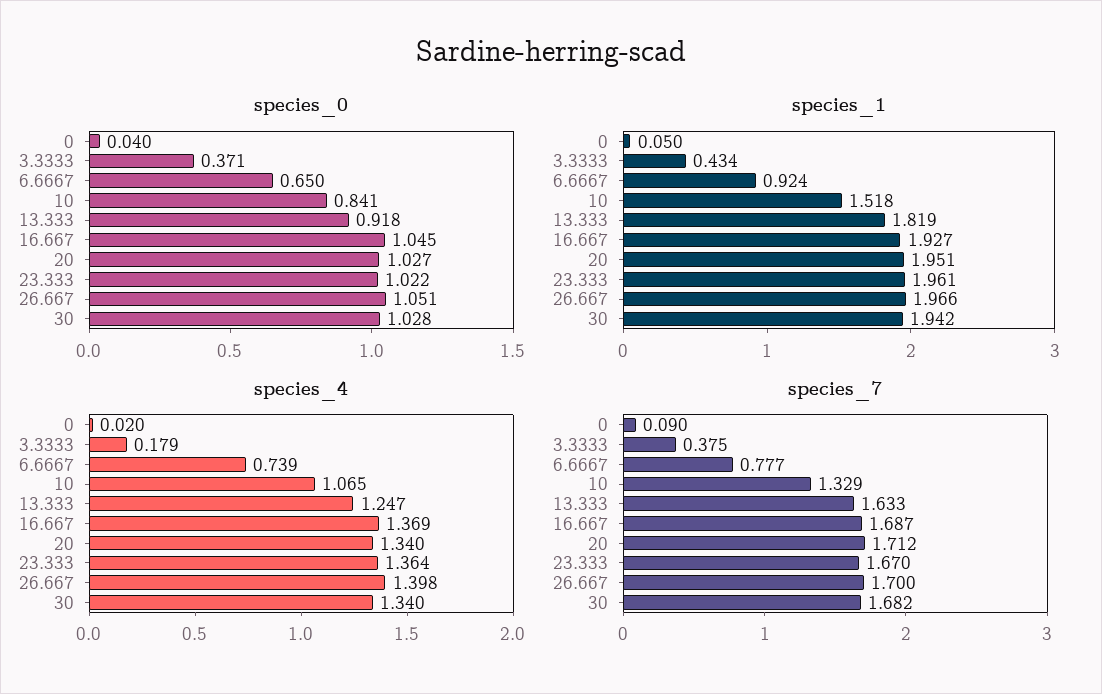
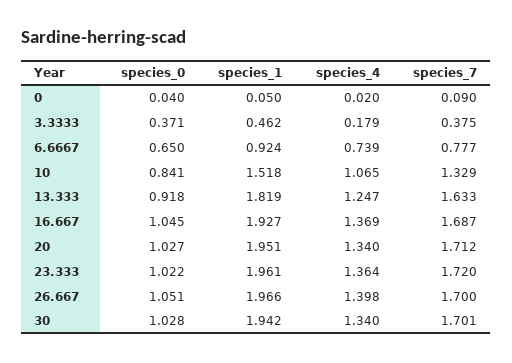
  {
    "species_0": {
      "0": 0.04,
      "3.3333": 0.371,
      "6.6667": 0.65,
      "10": 0.841,
      "13.333": 0.918,
      "16.667": 1.045,
      "20": 1.027,
      "23.333": 1.022,
      "26.667": 1.051,
      "30": 1.028
    },
    "species_1": {
      "0": 0.05,
-     "3.3333": 0.434,
+     "3.3333": 0.462,
      "6.6667": 0.924,
      "10": 1.518,
      "13.333": 1.819,
      "16.667": 1.927,
      "20": 1.951,
      "23.333": 1.961,
      "26.667": 1.966,
      "30": 1.942
    },
    "species_4": {
      "0": 0.02,
      "3.3333": 0.179,
      "6.6667": 0.739,
      "10": 1.065,
      "13.333": 1.247,
      "16.667": 1.369,
      "20": 1.34,
      "23.333": 1.364,
      "26.667": 1.398,
      "30": 1.34
    },
    "species_7": {
      "0": 0.09,
      "3.3333": 0.375,
      "6.6667": 0.777,
      "10": 1.329,
      "13.333": 1.633,
      "16.667": 1.687,
      "20": 1.712,
-     "23.333": 1.67,
+     "23.333": 1.72,
      "26.667": 1.7,
-     "30": 1.682
+     "30": 1.701
    }
  }

